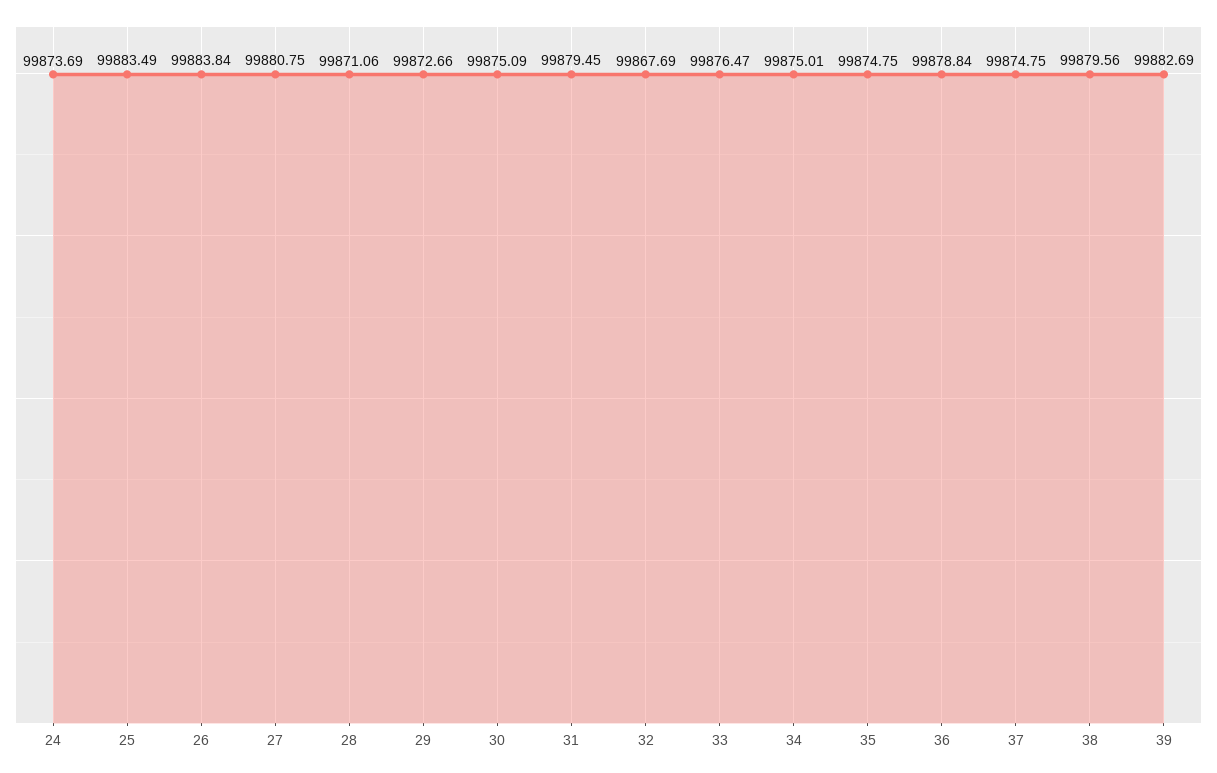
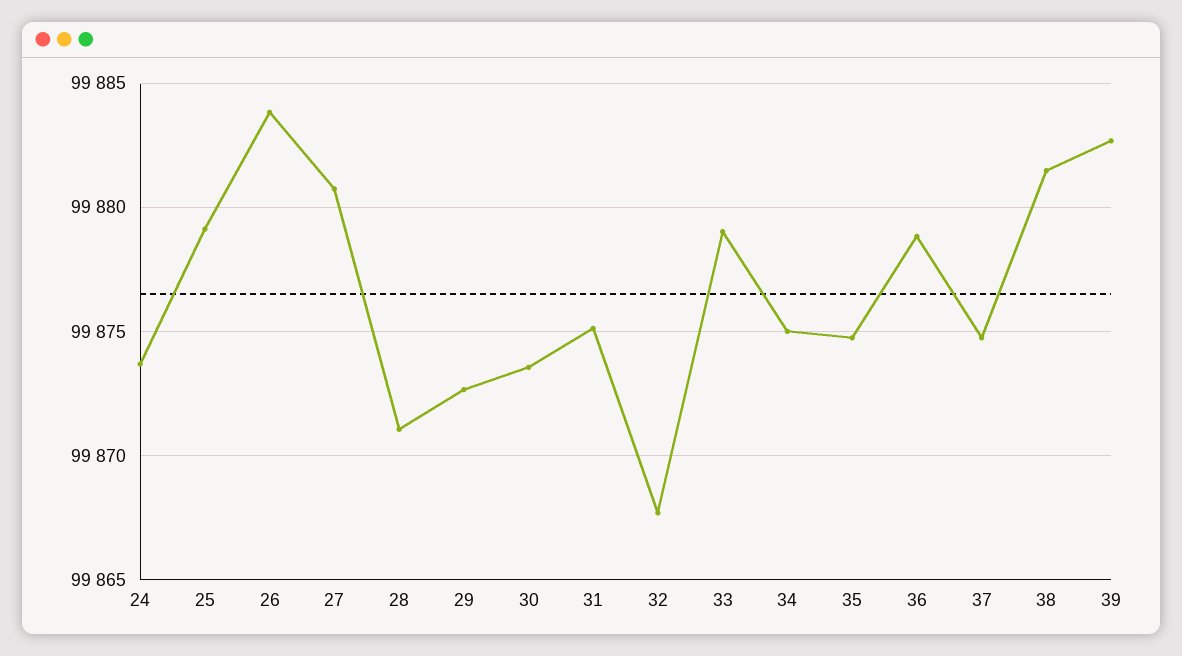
  {
    "24": 99873.69,
-   "25": 99883.49,
+   "25": 99879,
    "26": 99883.84,
    "27": 99880.75,
    "28": 99871.06,
    "29": 99872.66,
-   "30": 99875.09,
+   "30": 99873.5,
-   "31": 99879.45,
+   "31": 99875,
    "32": 99867.69,
-   "33": 99876.47,
+   "33": 99879,
    "34": 99875.01,
    "35": 99874.75,
    "36": 99878.84,
    "37": 99874.75,
-   "38": 99879.56,
+   "38": 99881.5,
    "39": 99882.69
  }

